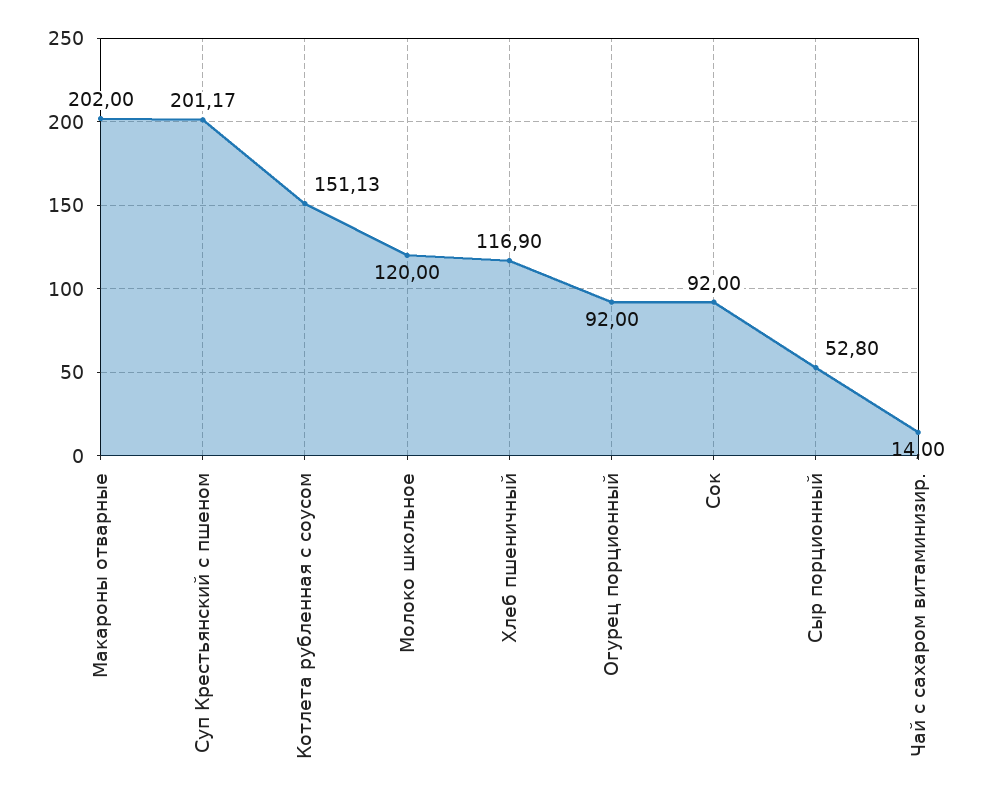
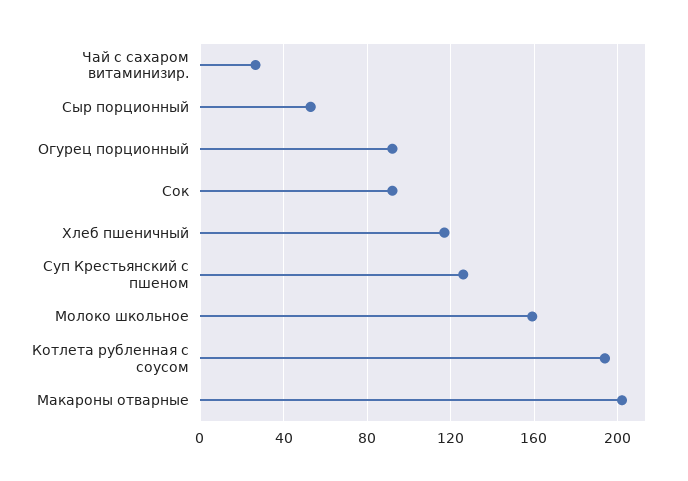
  {
    "Макароны отварные": 202,
-   "Суп Крестьянский с пшеном": 201.17,
+   "Суп Крестьянский с пшеном": 125,
-   "Котлета рубленная с соусом": 151.13,
+   "Котлета рубленная с соусом": 195,
-   "Молоко школьное": 120,
+   "Молоко школьное": 160,
    "Хлеб пшеничный": 116.9,
    "Огурец порционный": 92,
    "Сок": 92,
    "Сыр порционный": 52.8,
-   "Чай с сахаром витаминизир.": 14
+   "Чай с сахаром витаминизир.": 25
  }

